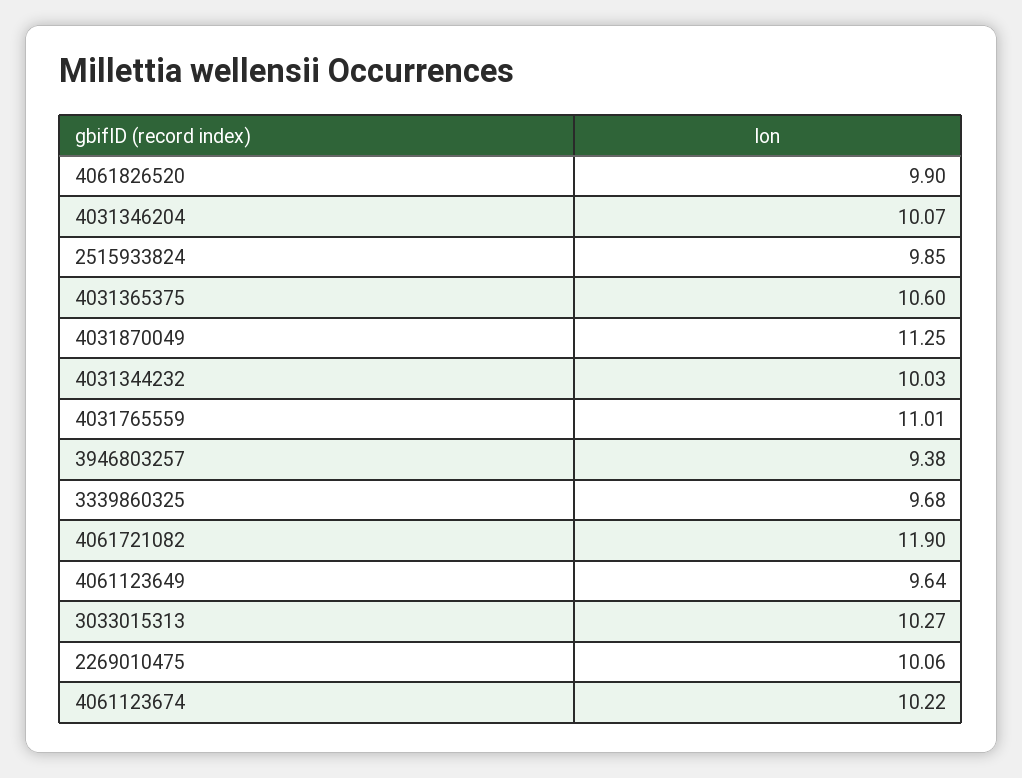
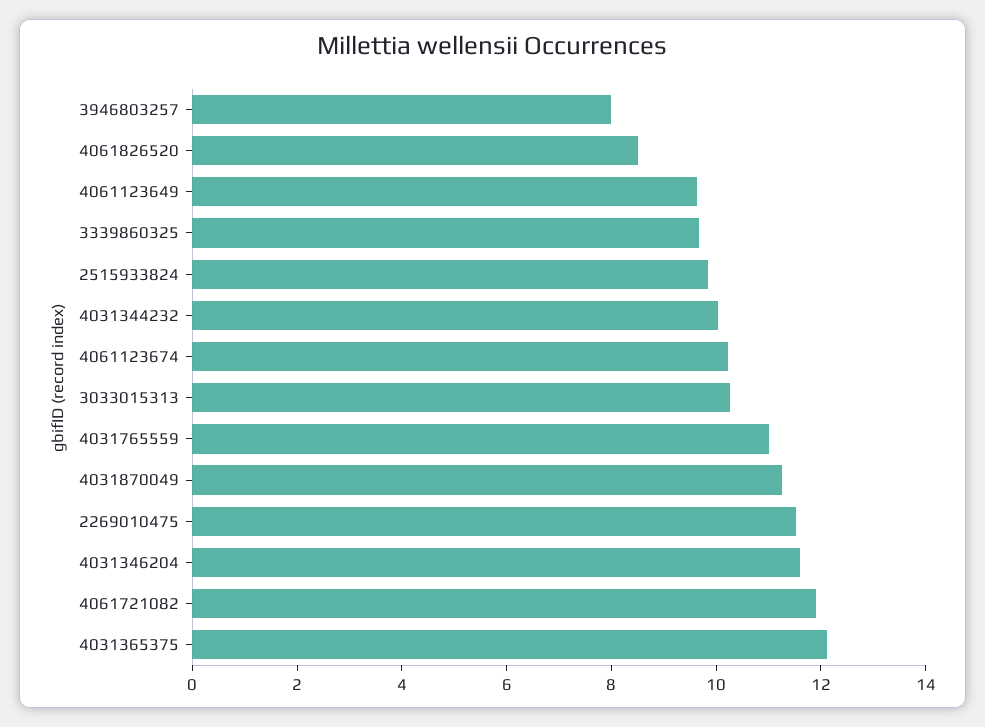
  {
-   "4061826520": 9.9,
+   "4061826520": 8.5,
-   "4031346204": 10.07,
+   "4031346204": 11.5,
    "2515933824": 9.85,
-   "4031365375": 10.6,
+   "4031365375": 12,
    "4031870049": 11.25,
    "4031344232": 10.03,
    "4031765559": 11.01,
-   "3946803257": 9.38,
+   "3946803257": 8,
    "3339860325": 9.68,
    "4061721082": 11.9,
    "4061123649": 9.64,
    "3033015313": 10.27,
-   "2269010475": 10.06,
+   "2269010475": 11.5,
    "4061123674": 10.22
  }

